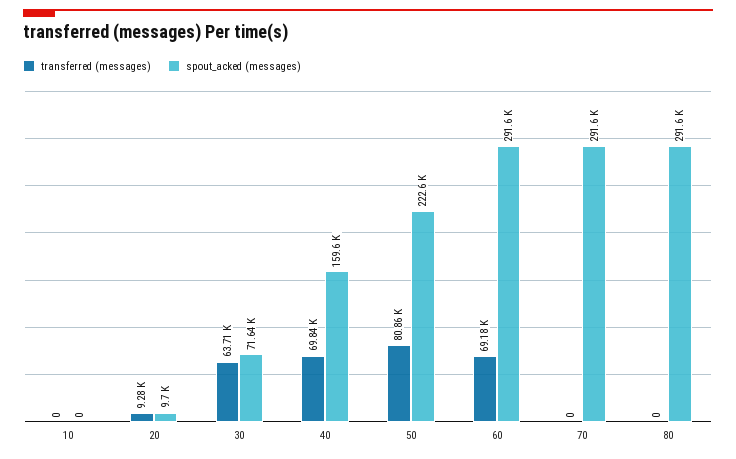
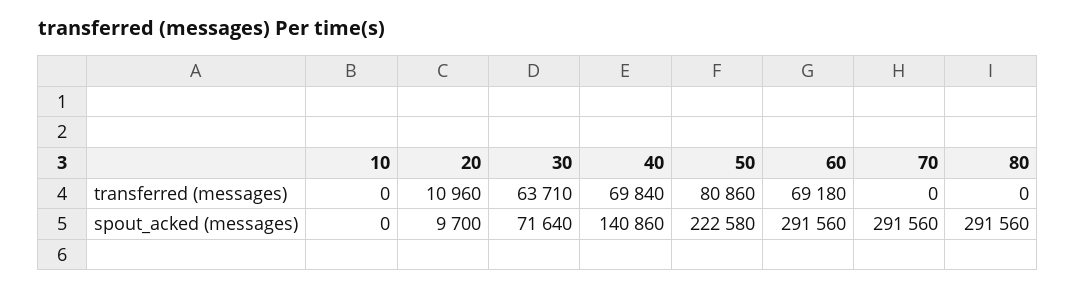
  {
    "transferred (messages)": {
      "10": 0,
-     "20": 9280,
+     "20": 10960,
      "30": 63710,
      "40": 69840,
      "50": 80860,
      "60": 69180,
      "70": 0,
      "80": 0
    },
    "spout_acked (messages)": {
      "10": 0,
      "20": 9700,
      "30": 71640,
-     "40": 159600,
+     "40": 140860,
      "50": 222580,
      "60": 291560,
      "70": 291560,
      "80": 291560
    }
  }

